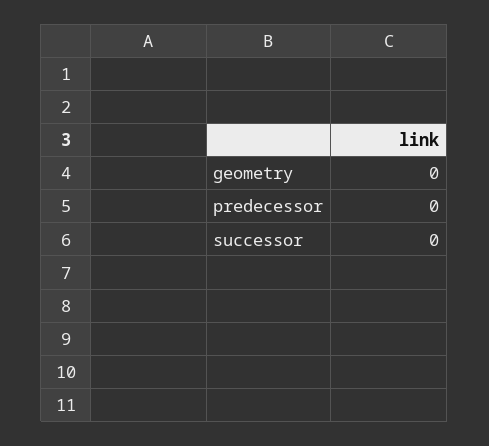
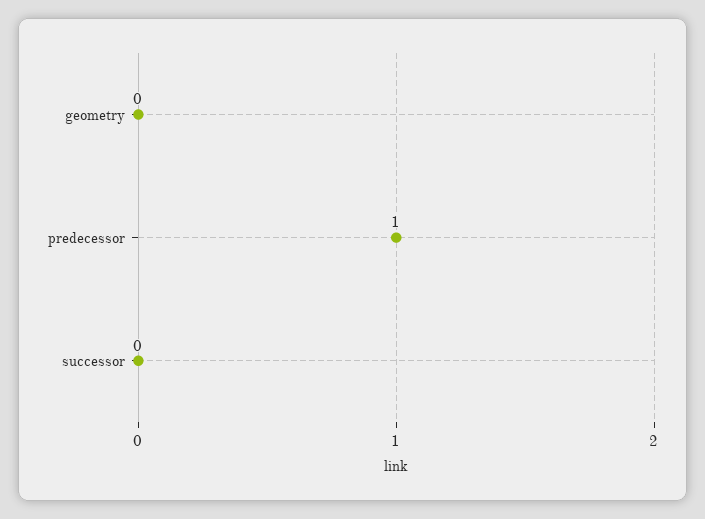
  {
    "geometry": 0,
-   "predecessor": 0,
+   "predecessor": 1,
    "successor": 0
  }

